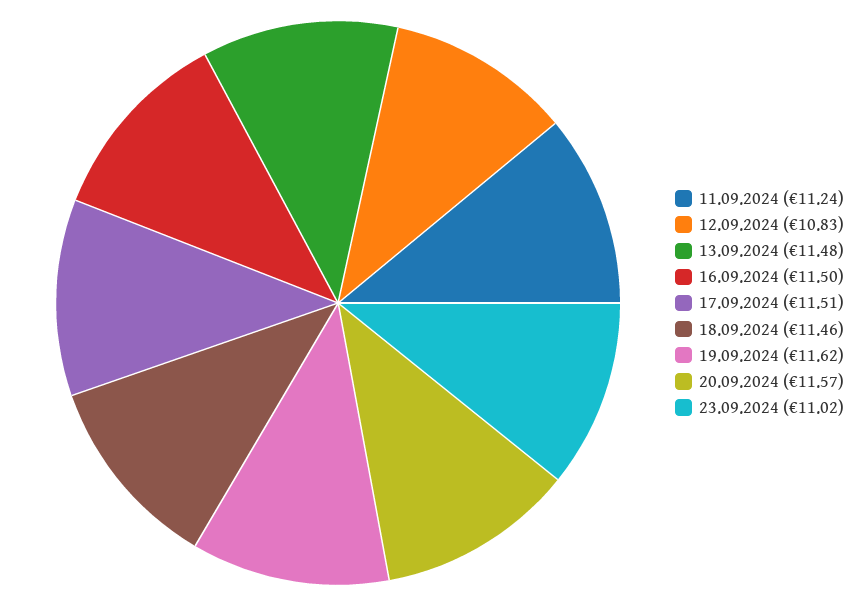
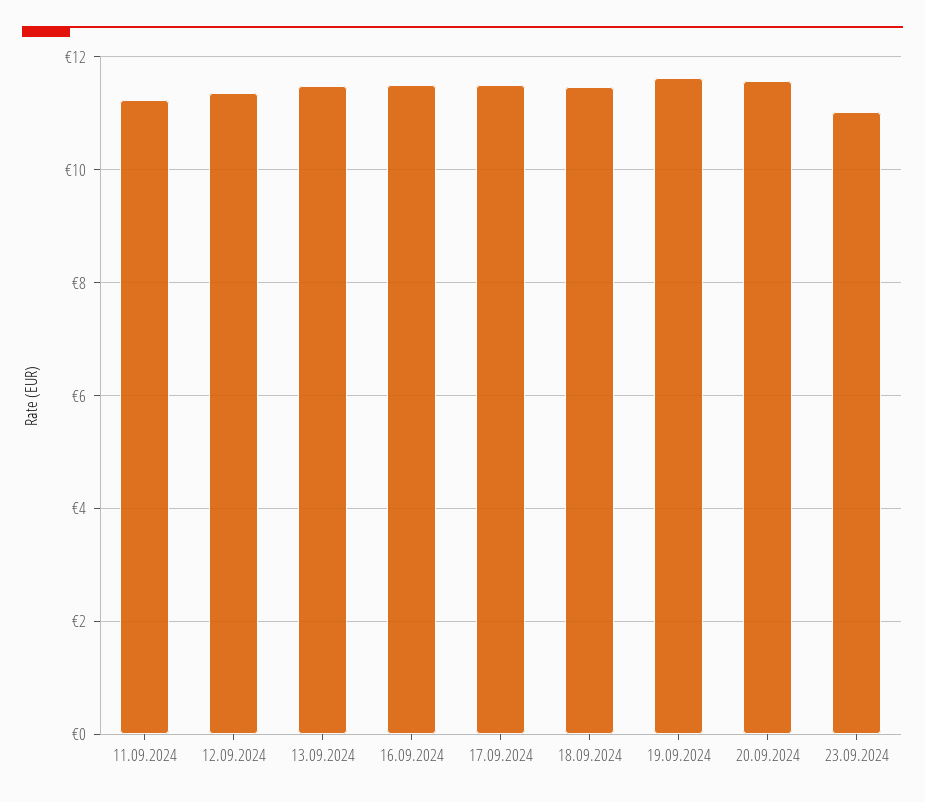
  {
    "11.09.2024": 11.24,
-   "12.09.2024": 10.83,
+   "12.09.2024": 11.4,
    "13.09.2024": 11.48,
    "16.09.2024": 11.5,
    "17.09.2024": 11.51,
    "18.09.2024": 11.46,
    "19.09.2024": 11.62,
    "20.09.2024": 11.57,
    "23.09.2024": 11.02
  }

